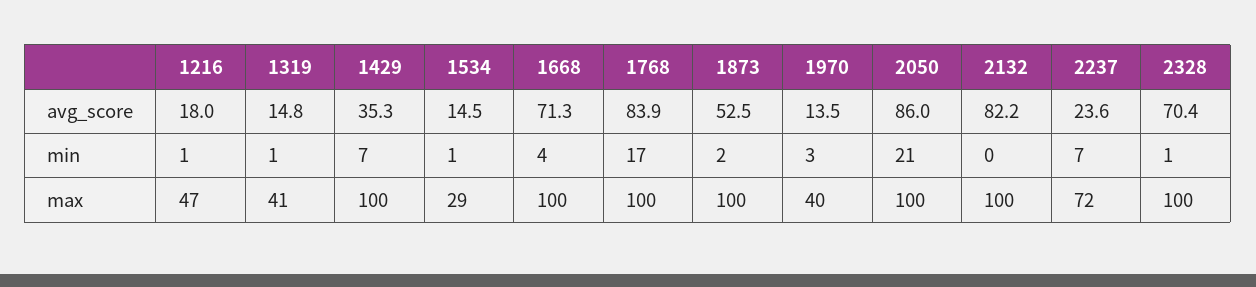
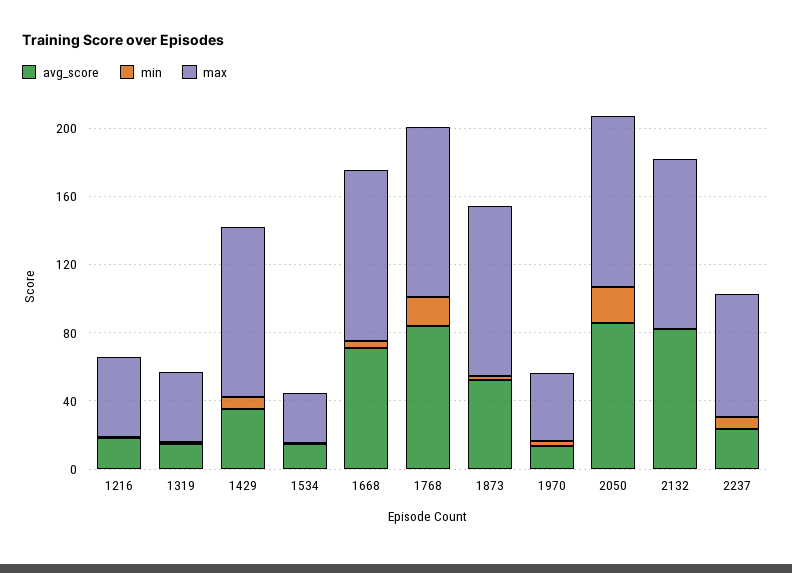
  {
    "avg_score": {
      "1216": 18,
      "1319": 14.8,
      "1429": 35.3,
      "1534": 14.5,
      "1668": 71.3,
      "1768": 83.9,
      "1873": 52.5,
      "1970": 13.5,
      "2050": 86,
      "2132": 82.2,
-     "2237": 23.6,
+     "2237": 23.6
-     "2328": 70.4
    },
    "min": {
      "1216": 1,
      "1319": 1,
      "1429": 7,
      "1534": 1,
      "1668": 4,
      "1768": 17,
      "1873": 2,
      "1970": 3,
      "2050": 21,
      "2132": 0,
-     "2237": 7,
+     "2237": 7
-     "2328": 1
    },
    "max": {
      "1216": 47,
      "1319": 41,
      "1429": 100,
      "1534": 29,
      "1668": 100,
      "1768": 100,
      "1873": 100,
      "1970": 40,
      "2050": 100,
      "2132": 100,
-     "2237": 72,
+     "2237": 72
-     "2328": 100
    }
  }

